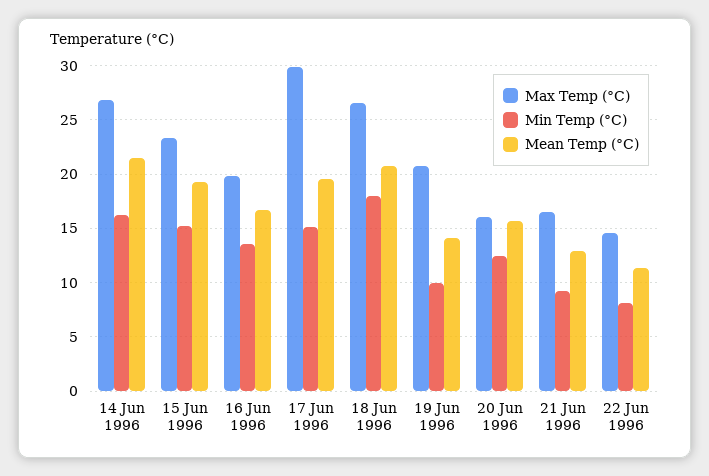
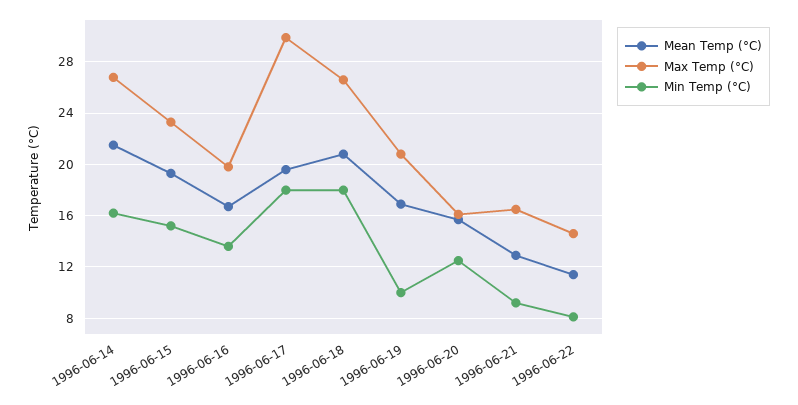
  {
    "Max Temp (°C)": {
      "14 Jun 1996": 27,
      "15 Jun 1996": 23.5,
      "16 Jun 1996": 20,
      "17 Jun 1996": 30,
      "18 Jun 1996": 26.5,
      "19 Jun 1996": 21,
      "20 Jun 1996": 16,
      "21 Jun 1996": 16.5,
      "22 Jun 1996": 14.5
    },
    "Min Temp (°C)": {
      "14 Jun 1996": 16,
      "15 Jun 1996": 15,
      "16 Jun 1996": 13.5,
-     "17 Jun 1996": 15,
+     "17 Jun 1996": 18,
      "18 Jun 1996": 18,
      "19 Jun 1996": 10,
      "20 Jun 1996": 12.5,
      "21 Jun 1996": 9,
      "22 Jun 1996": 8
    },
    "Mean Temp (°C)": {
      "14 Jun 1996": 21.5,
      "15 Jun 1996": 19.5,
      "16 Jun 1996": 16.5,
      "17 Jun 1996": 19.5,
      "18 Jun 1996": 21,
-     "19 Jun 1996": 14,
+     "19 Jun 1996": 17,
      "20 Jun 1996": 15.5,
      "21 Jun 1996": 13,
      "22 Jun 1996": 11.5
    }
  }

